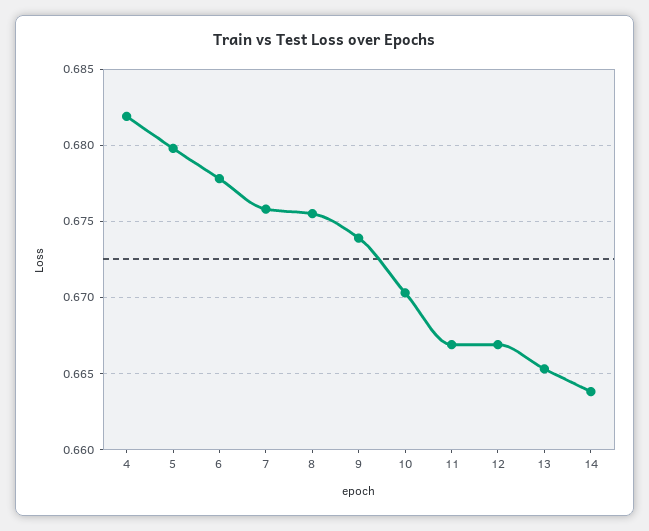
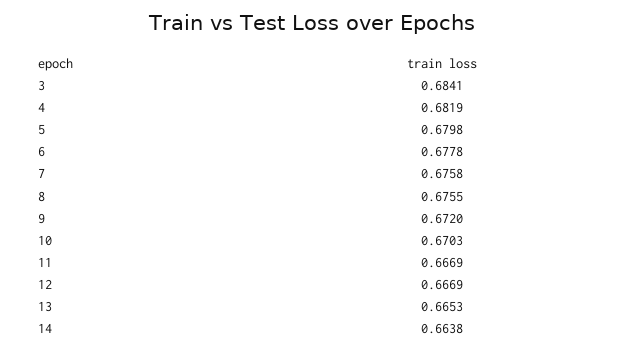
  {
    "4": 0.6819,
    "5": 0.6798,
    "6": 0.6778,
    "7": 0.6758,
    "8": 0.6755,
-   "9": 0.674,
+   "9": 0.672,
    "10": 0.6703,
    "11": 0.6669,
    "12": 0.6669,
    "13": 0.6653,
-   "14": 0.6638
+   "14": 0.6638,
+   "3": 0.6841
  }

